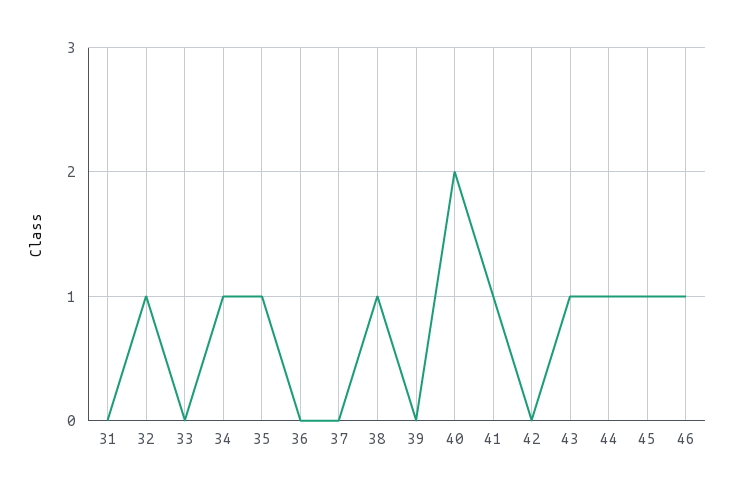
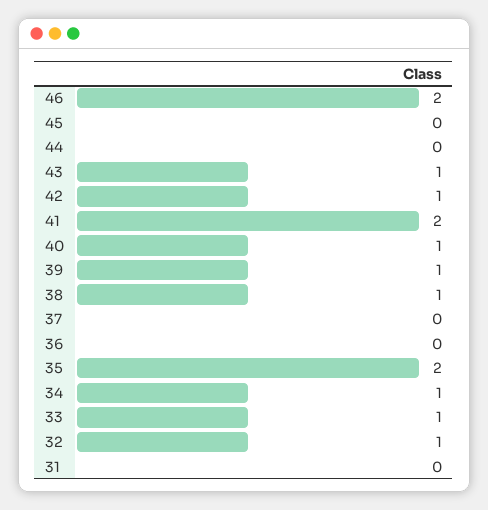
  {
    "31": 0,
    "32": 1,
-   "33": 0,
+   "33": 1,
    "34": 1,
-   "35": 1,
+   "35": 2,
    "36": 0,
    "37": 0,
    "38": 1,
-   "39": 0,
+   "39": 1,
-   "40": 2,
+   "40": 1,
-   "41": 1,
+   "41": 2,
-   "42": 0,
+   "42": 1,
    "43": 1,
-   "44": 1,
+   "44": 0,
-   "45": 1,
+   "45": 0,
-   "46": 1
+   "46": 2
  }

